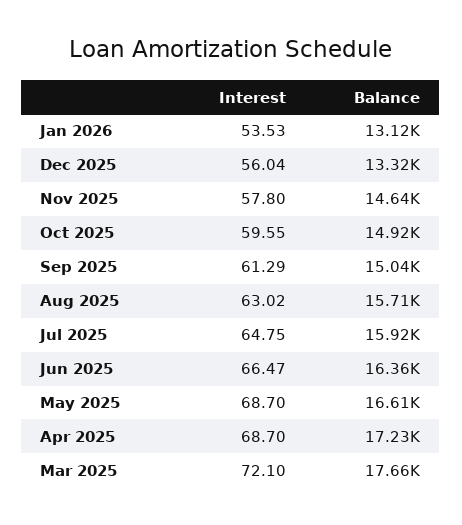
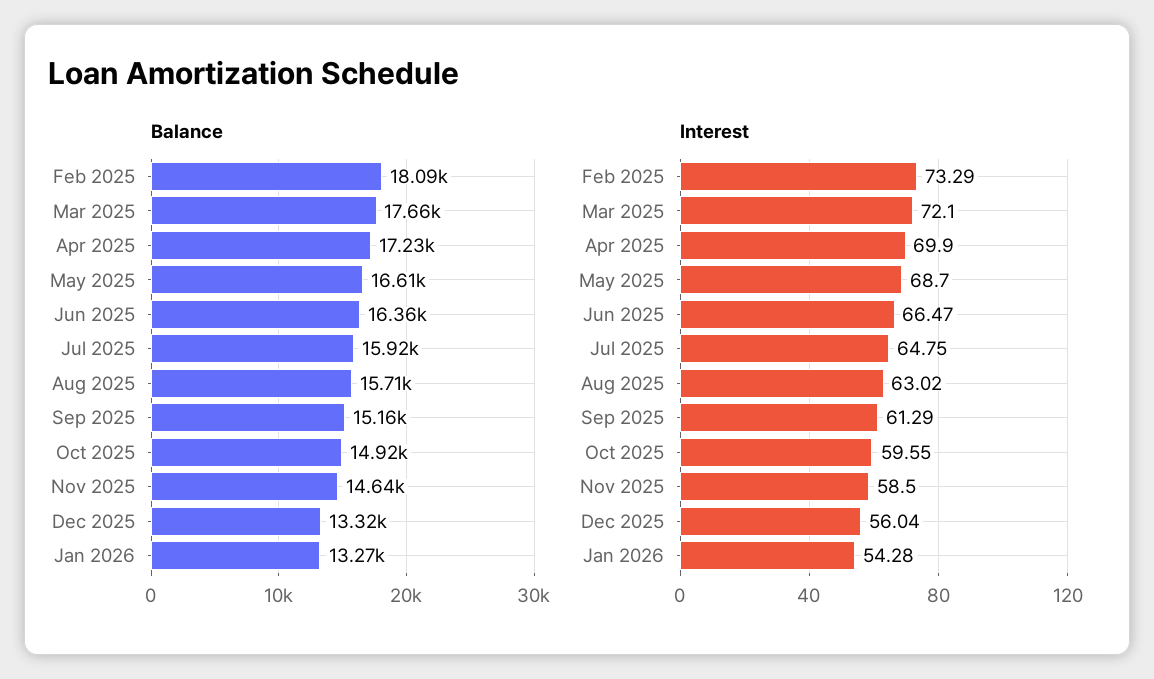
  {
    "Interest": {
-     "Jan 2026": 53.53,
+     "Jan 2026": 54.28,
      "Dec 2025": 56.04,
-     "Nov 2025": 57.8,
+     "Nov 2025": 58.5,
      "Oct 2025": 59.55,
      "Sep 2025": 61.29,
      "Aug 2025": 63.02,
      "Jul 2025": 64.75,
      "Jun 2025": 66.47,
      "May 2025": 68.7,
-     "Apr 2025": 68.7,
+     "Apr 2025": 69.9,
-     "Mar 2025": 72.1
+     "Mar 2025": 72.1,
+     "Feb 2025": 73.29
    },
    "Balance": {
-     "Jan 2026": 13120,
+     "Jan 2026": 13270,
      "Dec 2025": 13320,
      "Nov 2025": 14640,
      "Oct 2025": 14920,
-     "Sep 2025": 15040,
+     "Sep 2025": 15160,
      "Aug 2025": 15710,
      "Jul 2025": 15920,
      "Jun 2025": 16360,
      "May 2025": 16610,
      "Apr 2025": 17230,
-     "Mar 2025": 17660
+     "Mar 2025": 17660,
+     "Feb 2025": 18090
    }
  }

